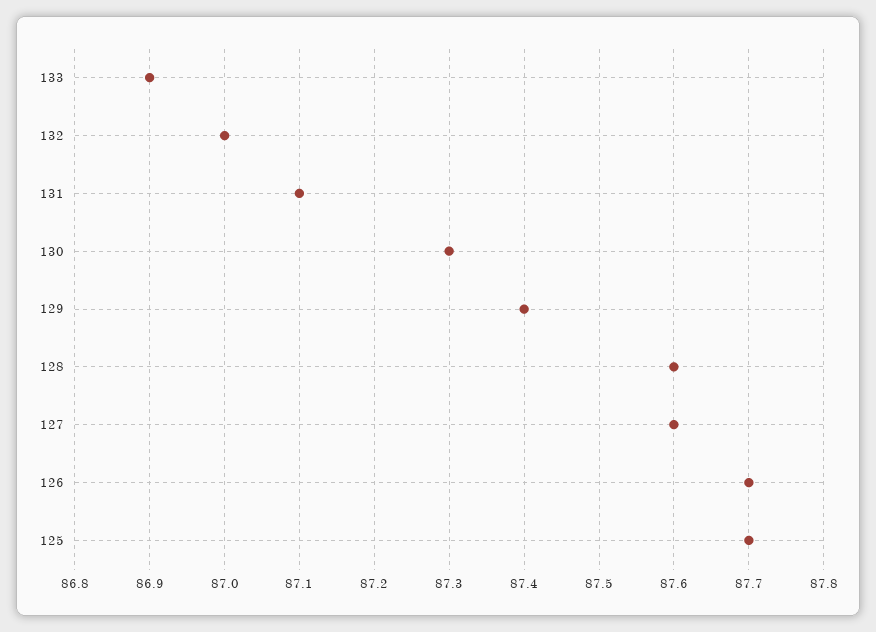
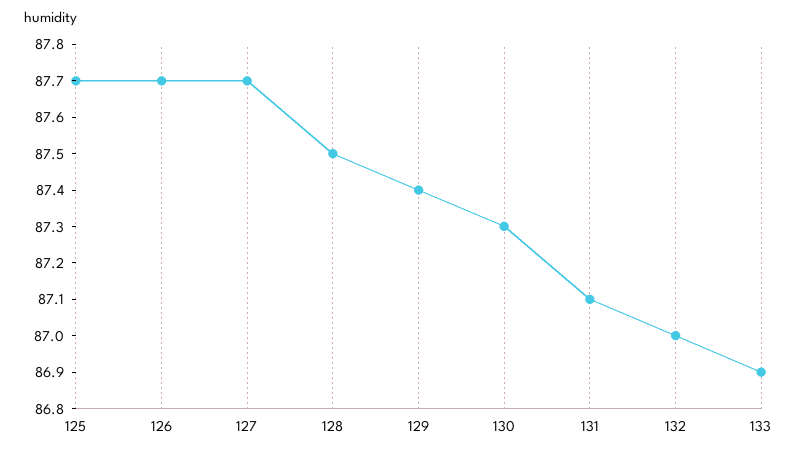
  {
    "133": 86.9,
    "132": 87,
    "131": 87.1,
    "130": 87.3,
    "129": 87.4,
-   "128": 87.6,
+   "128": 87.5,
-   "127": 87.6,
+   "127": 87.7,
    "126": 87.7,
    "125": 87.7
  }

